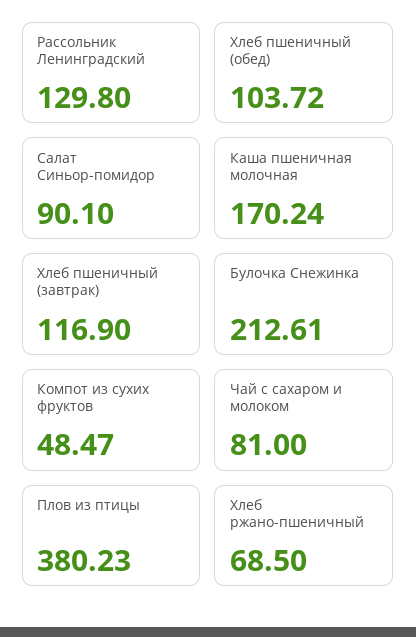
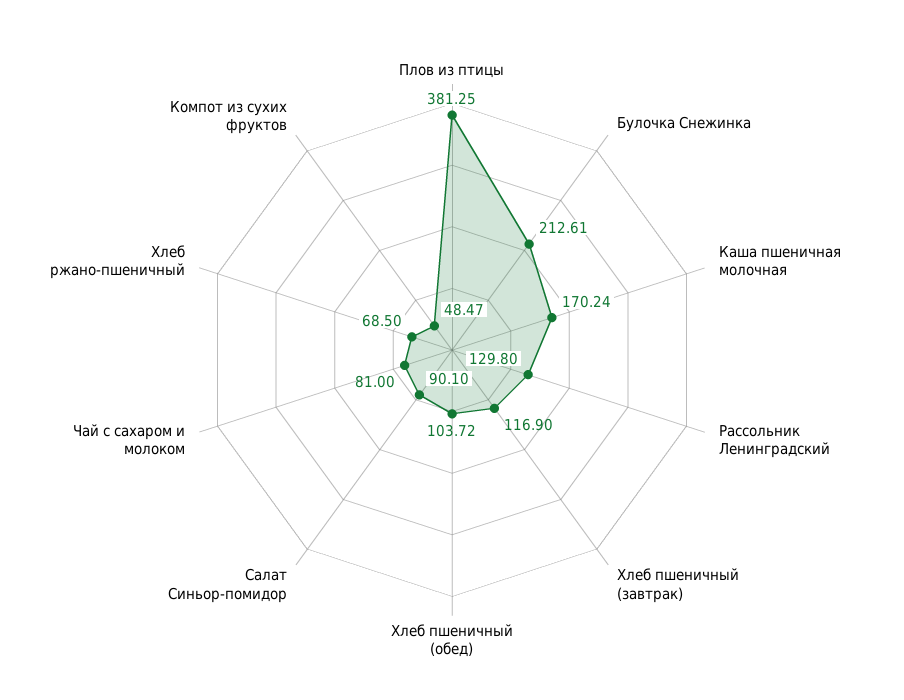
  {
    "Рассольник Ленинградский": 129.8,
    "Хлеб пшеничный (обед)": 103.72,
    "Салат Синьор-помидор": 90.1,
    "Каша пшеничная молочная": 170.24,
    "Хлеб пшеничный (завтрак)": 116.9,
    "Булочка Снежинка": 212.61,
    "Компот из сухих фруктов": 48.47,
    "Чай с сахаром и молоком": 81,
-   "Плов из птицы": 380.23,
+   "Плов из птицы": 381.25,
    "Хлеб ржано-пшеничный": 68.5
  }

